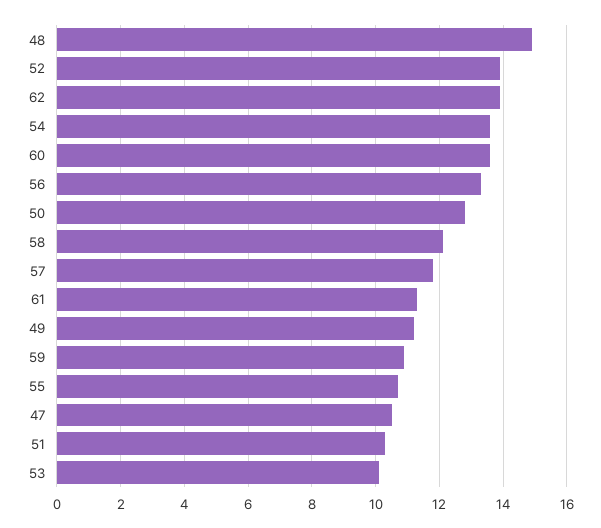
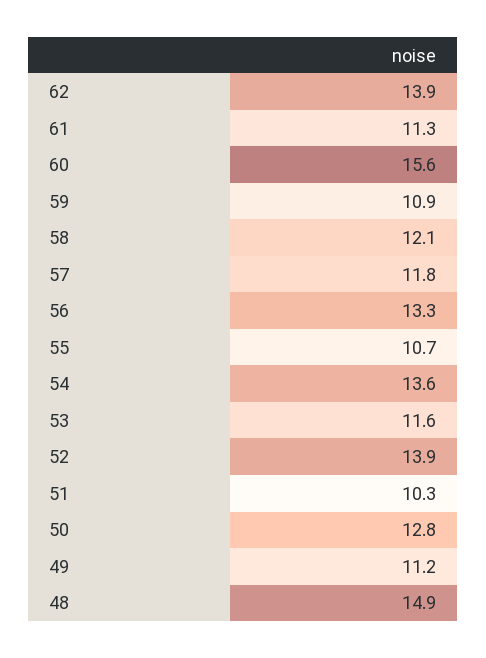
  {
    "48": 14.9,
    "52": 13.9,
    "62": 13.9,
    "54": 13.6,
-   "60": 13.5,
+   "60": 15.6,
    "56": 13.3,
    "50": 12.8,
    "58": 12.1,
    "57": 11.8,
    "61": 11.3,
    "49": 11.2,
    "59": 10.9,
    "55": 10.7,
-   "47": 10.5,
    "51": 10.3,
-   "53": 10
+   "53": 11.6
  }

